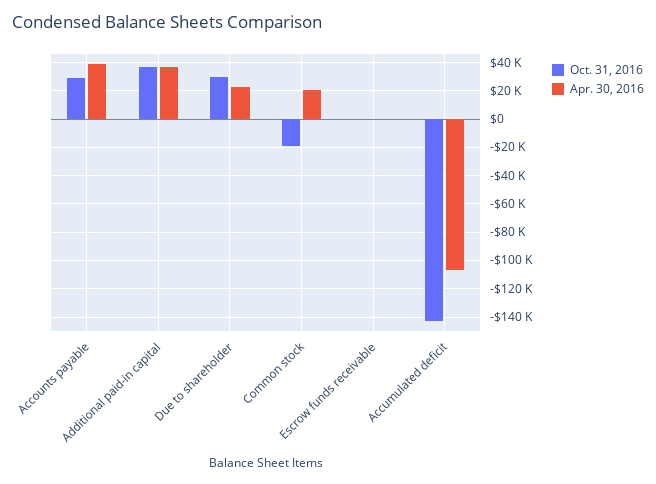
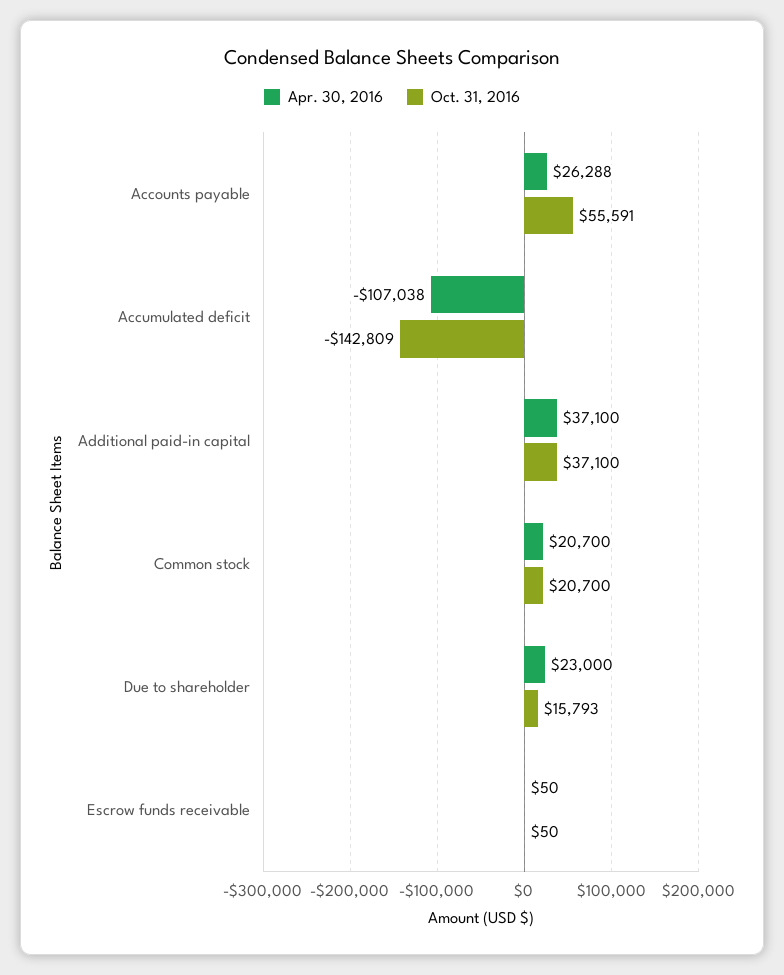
  {
    "Oct. 31, 2016": {
-     "Accounts payable": 30000,
+     "Accounts payable": 55591,
      "Additional paid-in capital": 37100,
-     "Due to shareholder": 30000,
+     "Due to shareholder": 15793,
-     "Common stock": -20000,
+     "Common stock": 20700,
      "Escrow funds receivable": 50,
      "Accumulated deficit": -142809
    },
    "Apr. 30, 2016": {
-     "Accounts payable": 40000,
+     "Accounts payable": 26288,
      "Additional paid-in capital": 37100,
      "Due to shareholder": 23000,
      "Common stock": 20700,
      "Escrow funds receivable": 50,
      "Accumulated deficit": -107038
    }
  }

